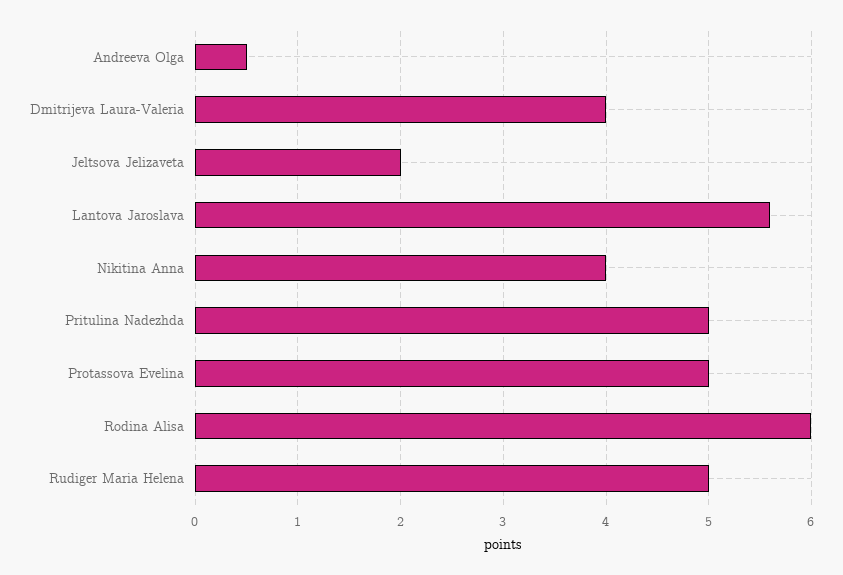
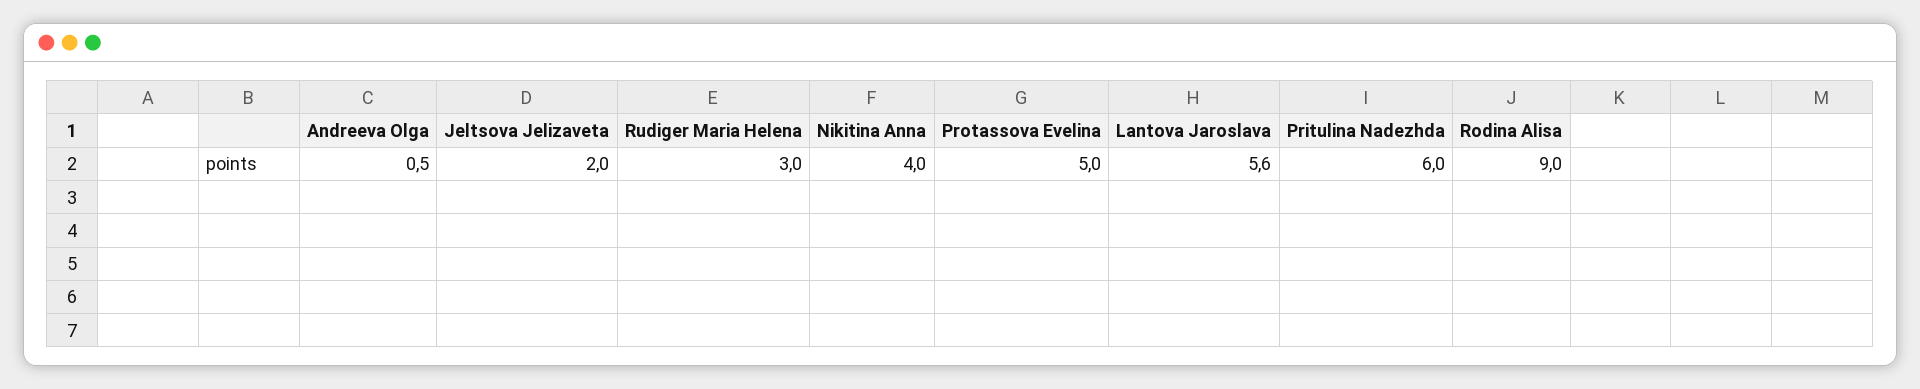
  {
    "Andreeva Olga": 0.5,
-   "Dmitrijeva Laura-Valeria": 4,
    "Jeltsova Jelizaveta": 2,
    "Lantova Jaroslava": 5.6,
    "Nikitina Anna": 4,
-   "Pritulina Nadezhda": 5,
+   "Pritulina Nadezhda": 6,
    "Protassova Evelina": 5,
-   "Rodina Alisa": 6,
+   "Rodina Alisa": 9,
-   "Rudiger Maria Helena": 5
+   "Rudiger Maria Helena": 3
  }

